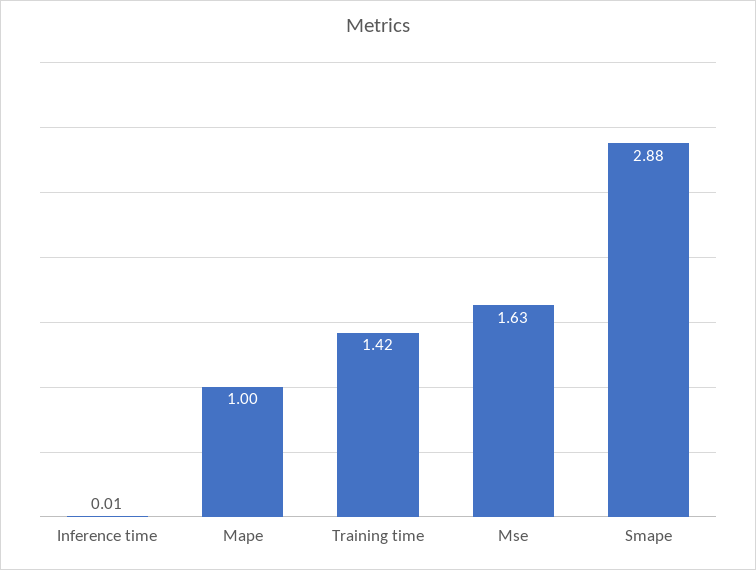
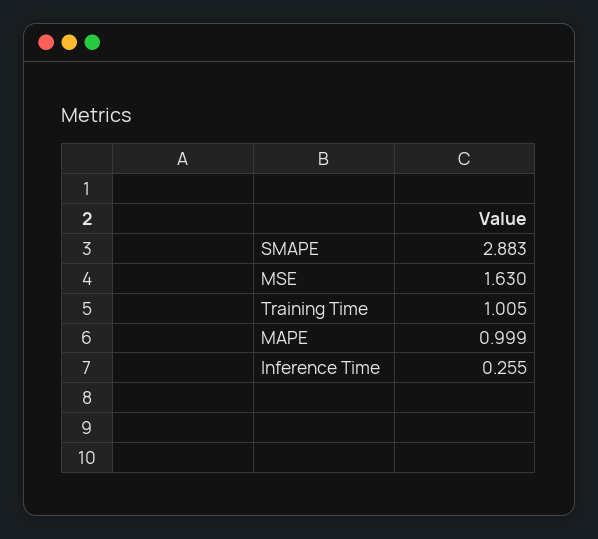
  {
-   "Inference time": 0.01,
+   "Inference time": 0.255,
    "Mape": 0.999,
-   "Training time": 1.42,
+   "Training time": 1.005,
    "Mse": 1.63,
    "Smape": 2.883
  }

